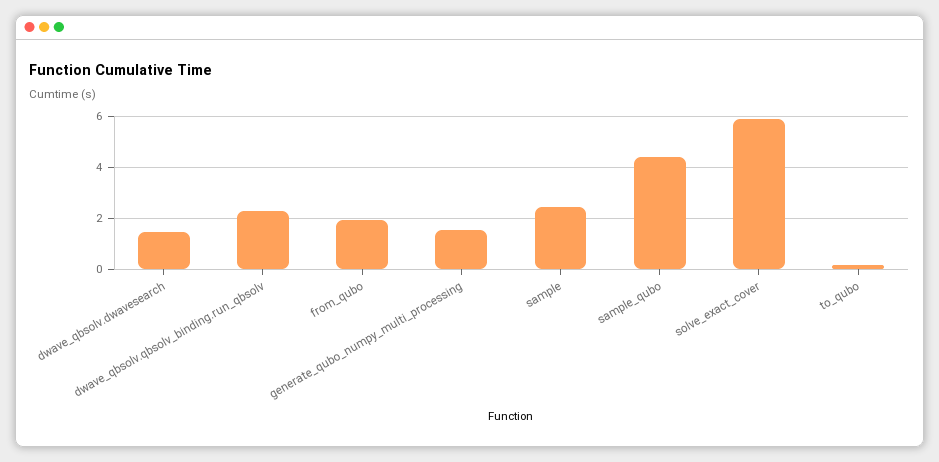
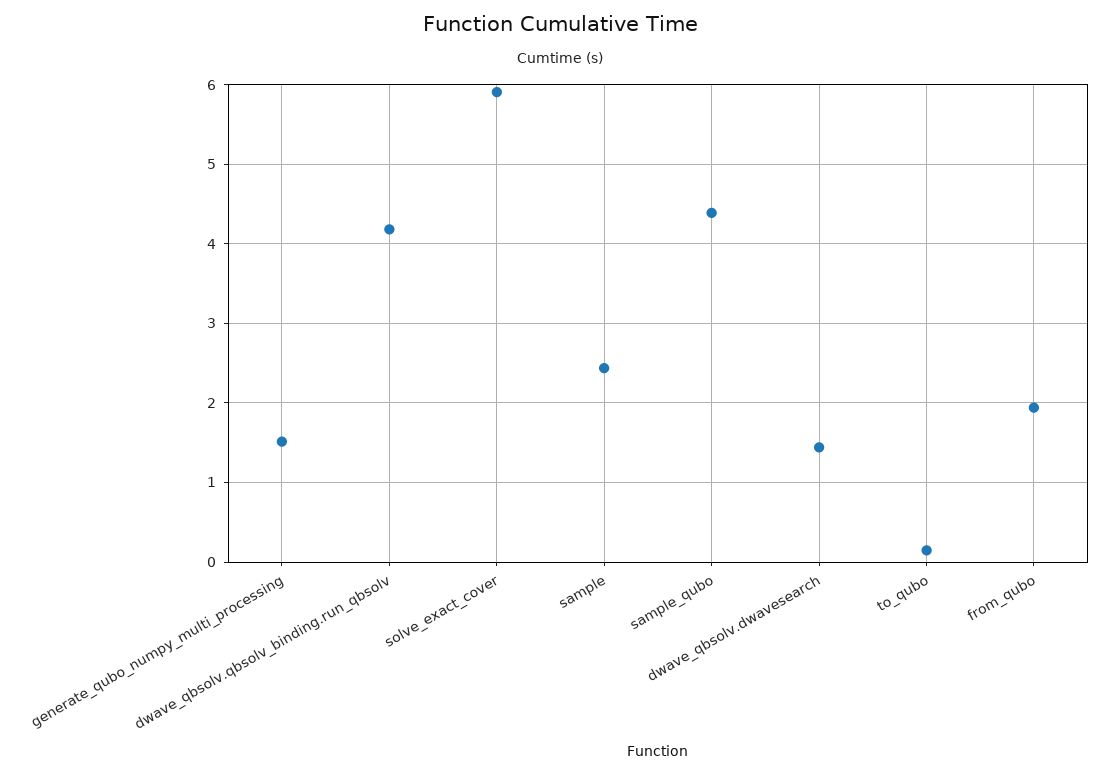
  {
    "dwave_qbsolv.dwavesearch": 1.4,
-   "dwave_qbsolv.qbsolv_binding.run_qbsolv": 2.25,
+   "dwave_qbsolv.qbsolv_binding.run_qbsolv": 4.2,
    "from_qubo": 1.9,
    "generate_qubo_numpy_multi_processing": 1.5,
    "sample": 2.4,
    "sample_qubo": 4.4,
    "solve_exact_cover": 5.9,
    "to_qubo": 0.1
  }

